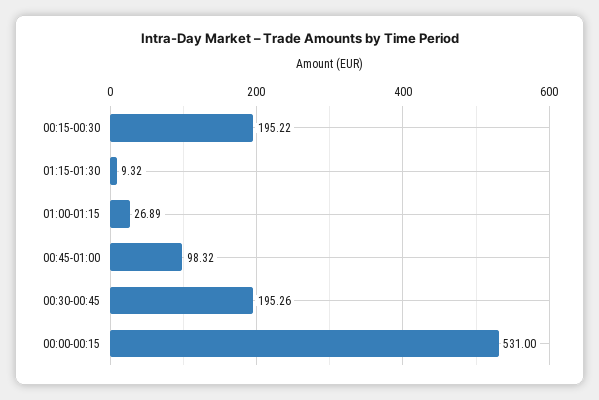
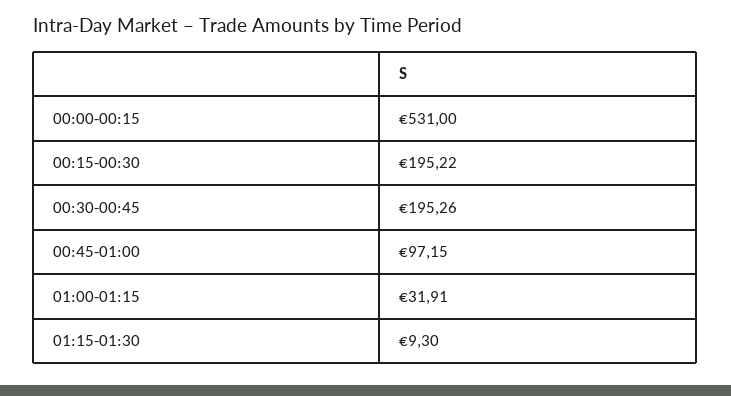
  {
    "00:15-00:30": 195.22,
-   "01:15-01:30": 9.32,
+   "01:15-01:30": 9.3,
-   "01:00-01:15": 26.89,
+   "01:00-01:15": 31.91,
-   "00:45-01:00": 98.32,
+   "00:45-01:00": 97.15,
    "00:30-00:45": 195.26,
    "00:00-00:15": 531
  }

